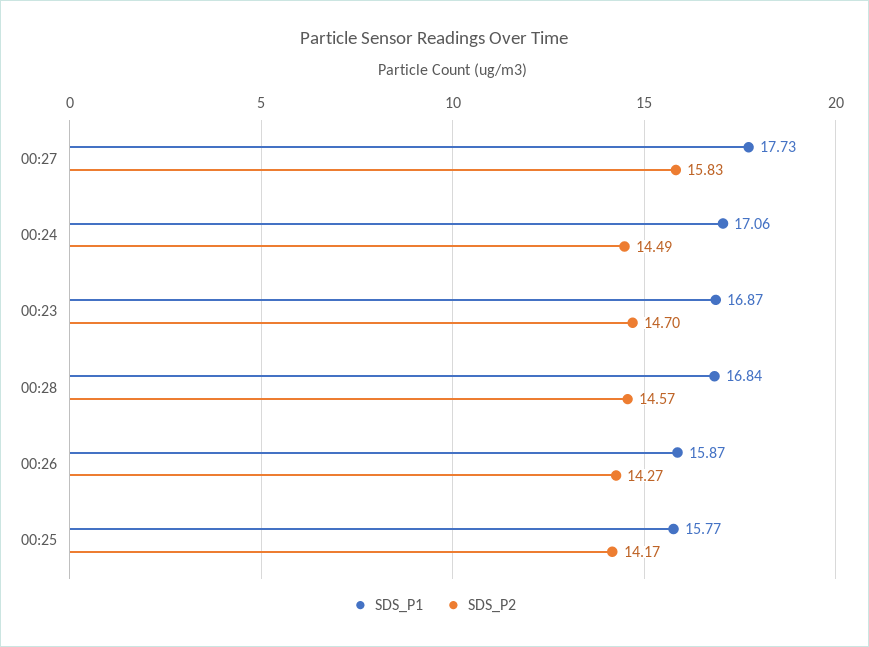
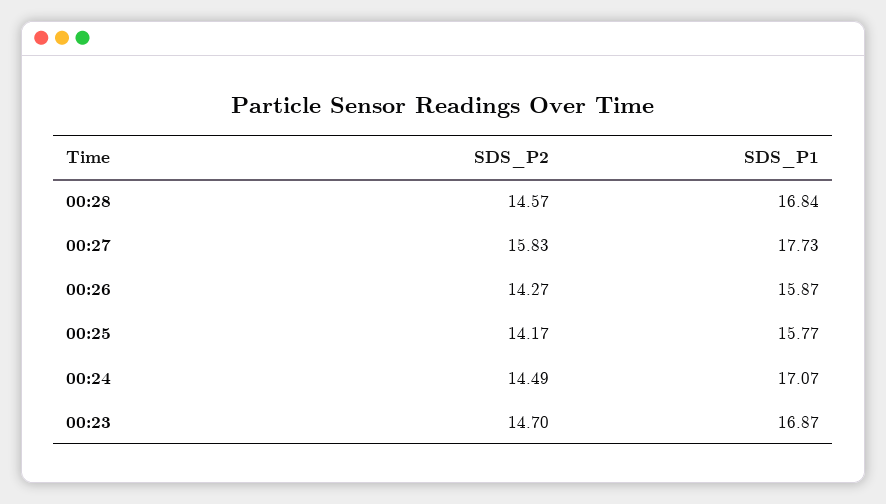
  {
    "SDS_P1": {
      "00:27": 17.73,
-     "00:24": 17.06,
+     "00:24": 17.07,
      "00:23": 16.87,
      "00:28": 16.84,
      "00:26": 15.87,
      "00:25": 15.77
    },
    "SDS_P2": {
      "00:27": 15.83,
      "00:24": 14.49,
      "00:23": 14.7,
      "00:28": 14.57,
      "00:26": 14.27,
      "00:25": 14.17
    }
  }

